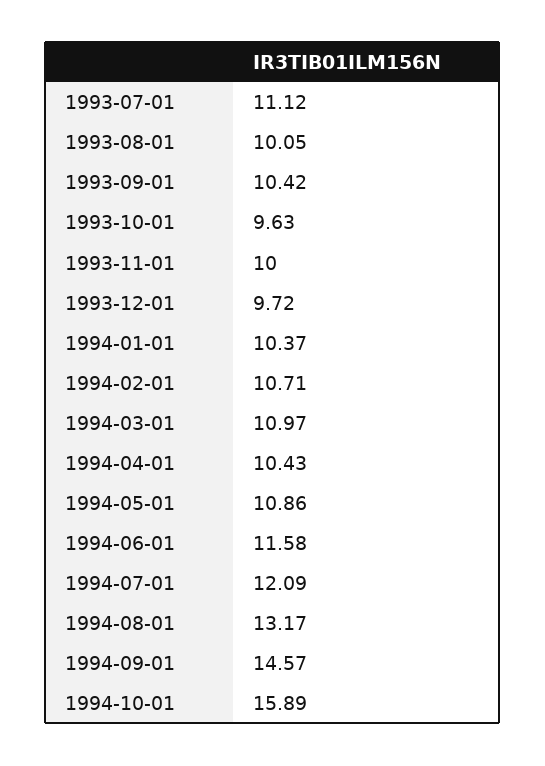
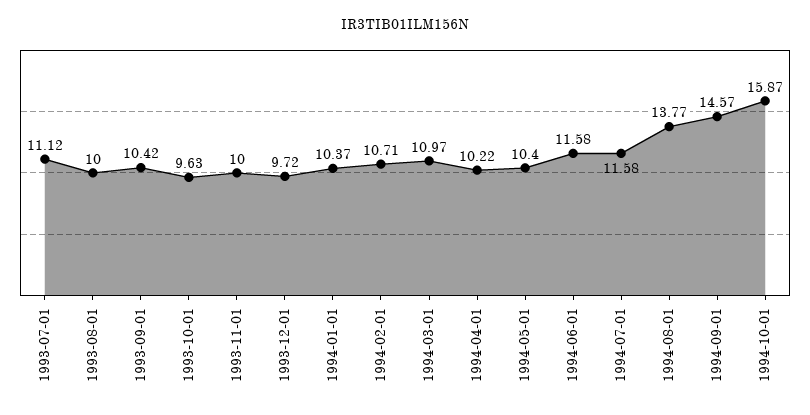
  {
    "1993-07-01": 11.12,
-   "1993-08-01": 10.05,
+   "1993-08-01": 10,
    "1993-09-01": 10.42,
    "1993-10-01": 9.63,
    "1993-11-01": 10,
    "1993-12-01": 9.72,
    "1994-01-01": 10.37,
    "1994-02-01": 10.71,
    "1994-03-01": 10.97,
-   "1994-04-01": 10.43,
+   "1994-04-01": 10.22,
-   "1994-05-01": 10.86,
+   "1994-05-01": 10.4,
    "1994-06-01": 11.58,
-   "1994-07-01": 12.09,
+   "1994-07-01": 11.58,
-   "1994-08-01": 13.17,
+   "1994-08-01": 13.77,
    "1994-09-01": 14.57,
-   "1994-10-01": 15.89
+   "1994-10-01": 15.87
  }

